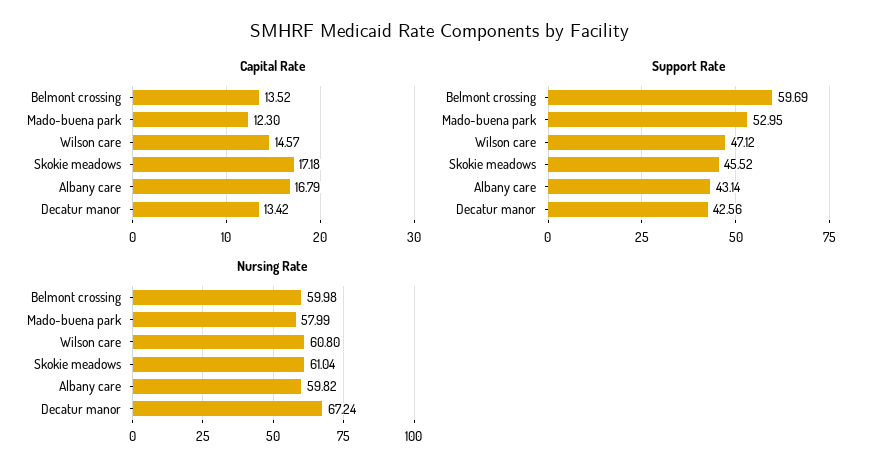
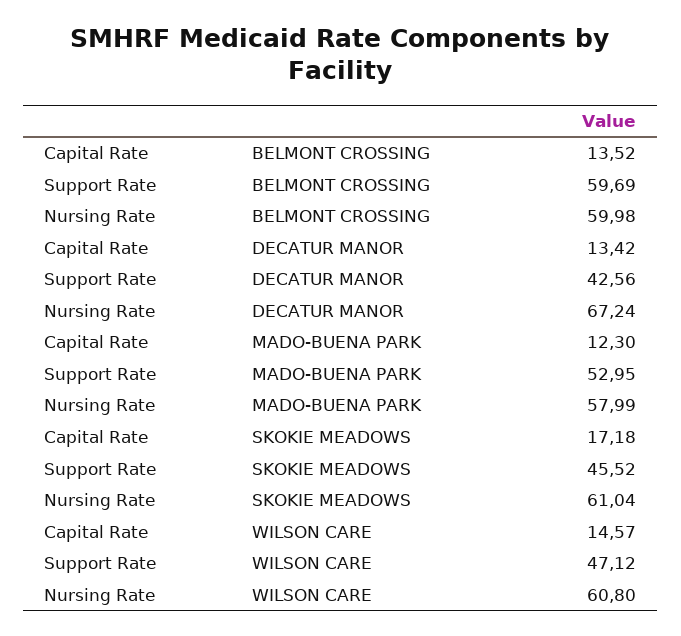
  {
    "Capital Rate": {
      "Belmont crossing": 13.52,
      "Mado-buena park": 12.3,
      "Wilson care": 14.57,
      "Skokie meadows": 17.18,
-     "Albany care": 16.79,
      "Decatur manor": 13.42
    },
    "Support Rate": {
      "Belmont crossing": 59.69,
      "Mado-buena park": 52.95,
      "Wilson care": 47.12,
      "Skokie meadows": 45.52,
-     "Albany care": 43.14,
      "Decatur manor": 42.56
    },
    "Nursing Rate": {
      "Belmont crossing": 59.98,
      "Mado-buena park": 57.99,
      "Wilson care": 60.8,
      "Skokie meadows": 61.04,
-     "Albany care": 59.82,
      "Decatur manor": 67.24
    }
  }

